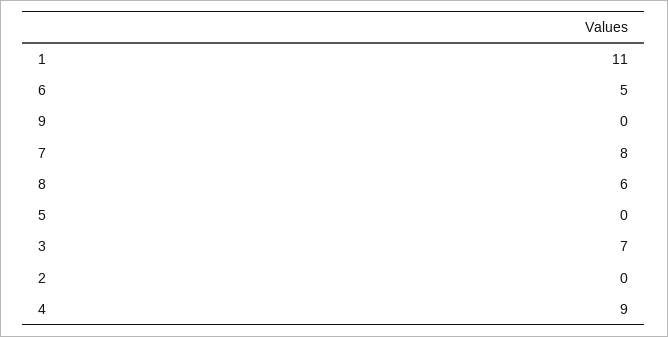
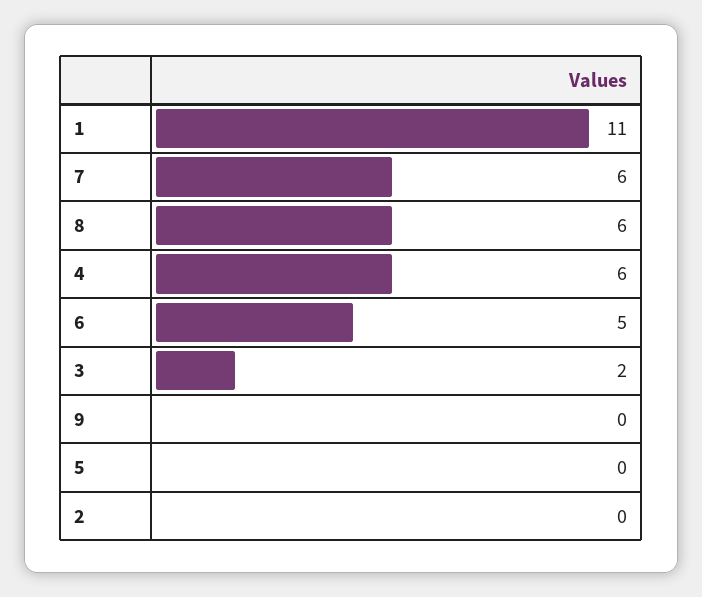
  {
    "1": 11,
    "6": 5,
    "9": 0,
-   "7": 8,
+   "7": 6,
    "8": 6,
    "5": 0,
-   "3": 7,
+   "3": 2,
    "2": 0,
-   "4": 9
+   "4": 6
  }

